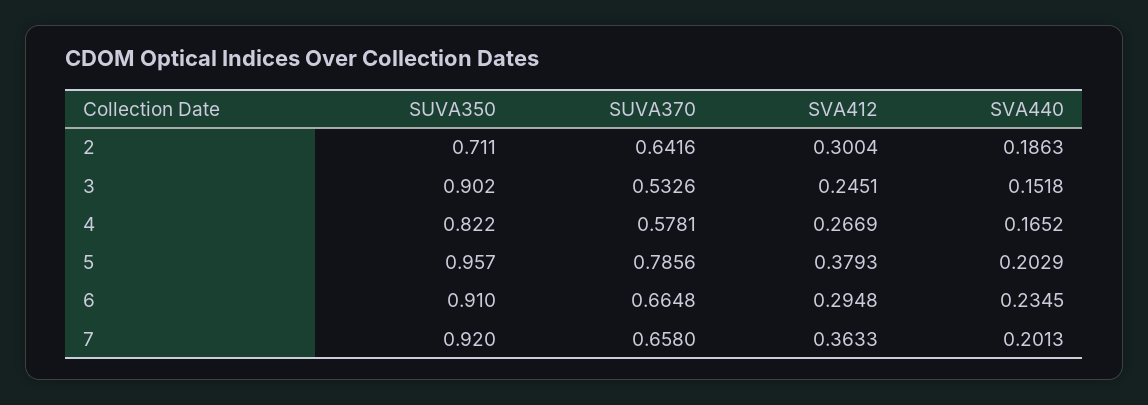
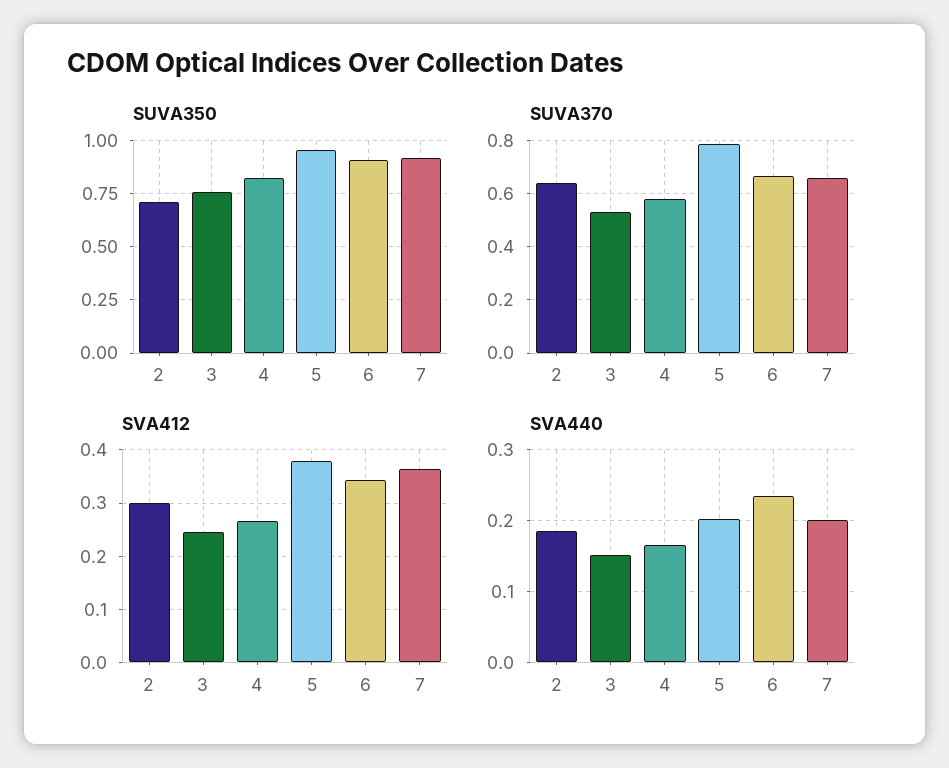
  {
    "SUVA350": {
      "2": 0.711,
-     "3": 0.902,
+     "3": 0.75,
      "4": 0.822,
      "5": 0.957,
      "6": 0.91,
      "7": 0.92
    },
    "SUVA370": {
      "2": 0.6416,
      "3": 0.5326,
      "4": 0.5781,
      "5": 0.7856,
      "6": 0.6648,
      "7": 0.658
    },
    "SVA412": {
      "2": 0.3004,
      "3": 0.2451,
      "4": 0.2669,
      "5": 0.3793,
-     "6": 0.2948,
+     "6": 0.34,
      "7": 0.3633
    },
    "SVA440": {
      "2": 0.1863,
      "3": 0.1518,
      "4": 0.1652,
      "5": 0.2029,
      "6": 0.2345,
      "7": 0.2013
    }
  }

